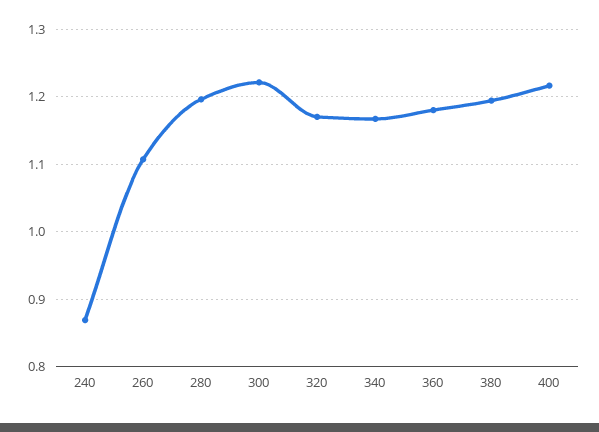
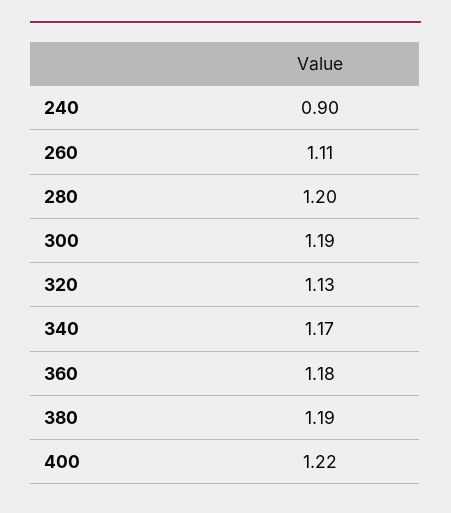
  {
-   "240": 0.87,
+   "240": 0.9,
    "260": 1.11,
    "280": 1.2,
-   "300": 1.22,
+   "300": 1.19,
-   "320": 1.17,
+   "320": 1.13,
    "340": 1.17,
    "360": 1.18,
    "380": 1.19,
    "400": 1.22
  }

